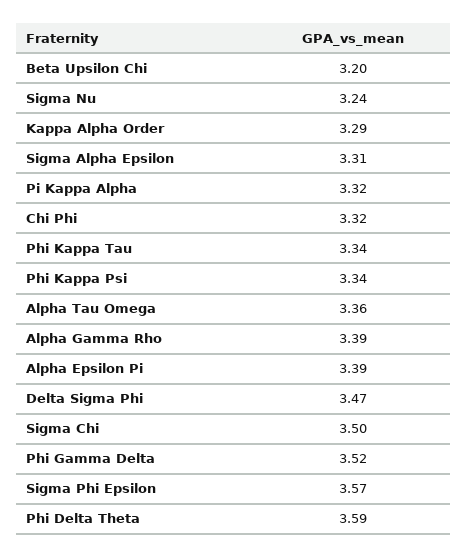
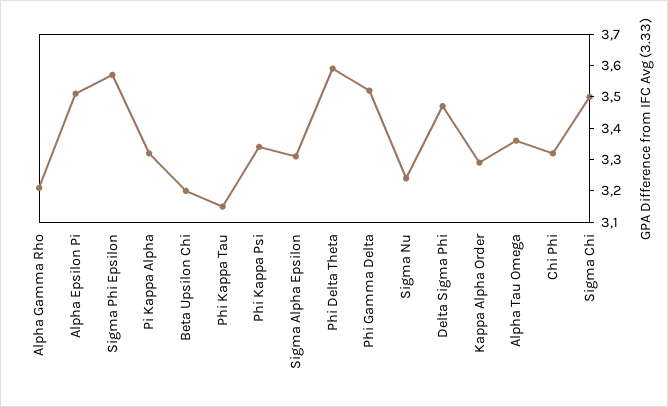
  {
    "Beta Upsilon Chi": 3.2,
    "Sigma Nu": 3.24,
    "Kappa Alpha Order": 3.29,
    "Sigma Alpha Epsilon": 3.31,
    "Pi Kappa Alpha": 3.32,
    "Chi Phi": 3.32,
-   "Phi Kappa Tau": 3.34,
+   "Phi Kappa Tau": 3.15,
    "Phi Kappa Psi": 3.34,
    "Alpha Tau Omega": 3.36,
-   "Alpha Gamma Rho": 3.39,
+   "Alpha Gamma Rho": 3.2,
-   "Alpha Epsilon Pi": 3.39,
+   "Alpha Epsilon Pi": 3.5,
    "Delta Sigma Phi": 3.47,
    "Sigma Chi": 3.5,
    "Phi Gamma Delta": 3.52,
    "Sigma Phi Epsilon": 3.57,
    "Phi Delta Theta": 3.59
  }

